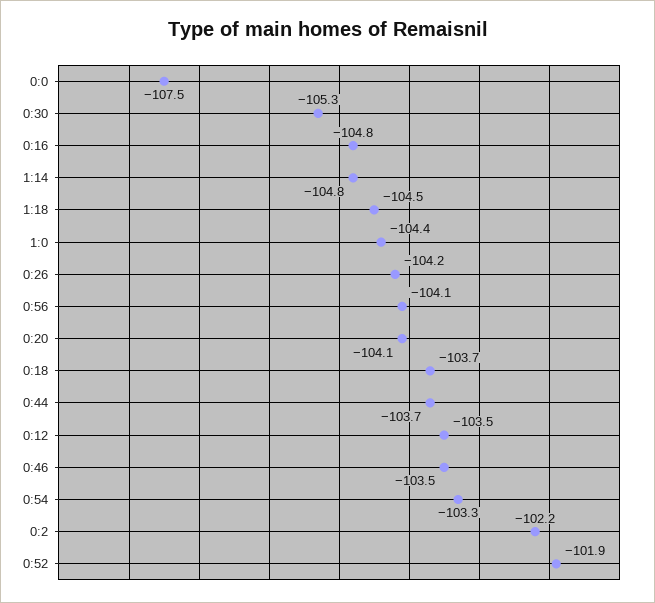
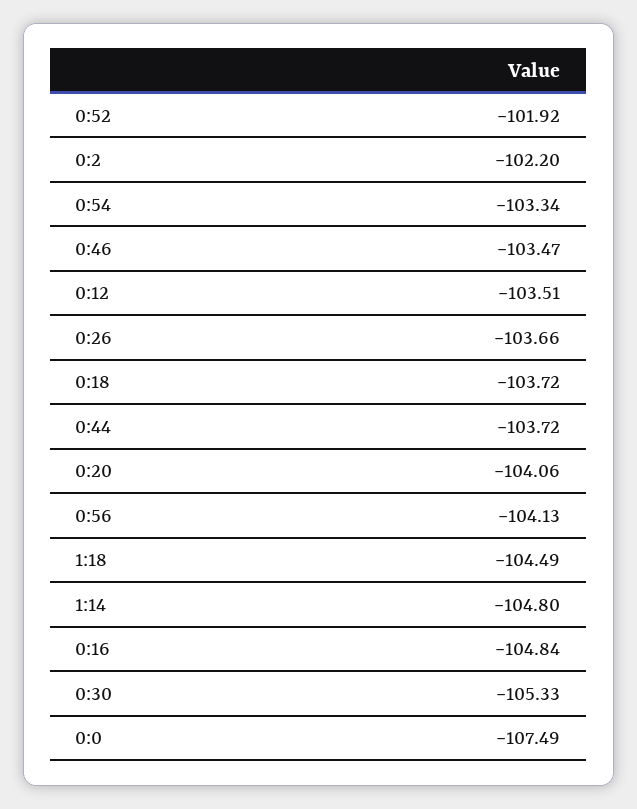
  {
    "0:0": -107.49,
    "0:30": -105.33,
    "0:16": -104.84,
    "1:14": -104.8,
    "1:18": -104.49,
-   "1:0": -104.4,
-   "0:26": -104.2,
+   "0:26": -103.66,
    "0:56": -104.13,
    "0:20": -104.06,
    "0:18": -103.72,
    "0:44": -103.72,
    "0:12": -103.51,
    "0:46": -103.47,
    "0:54": -103.34,
    "0:2": -102.2,
    "0:52": -101.92
  }

